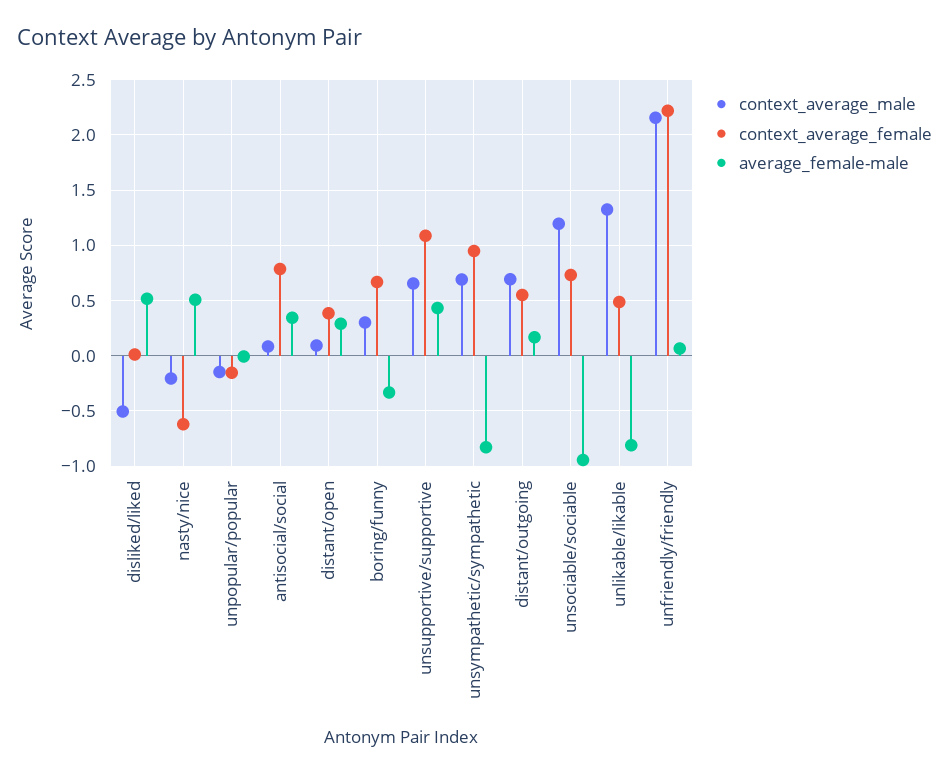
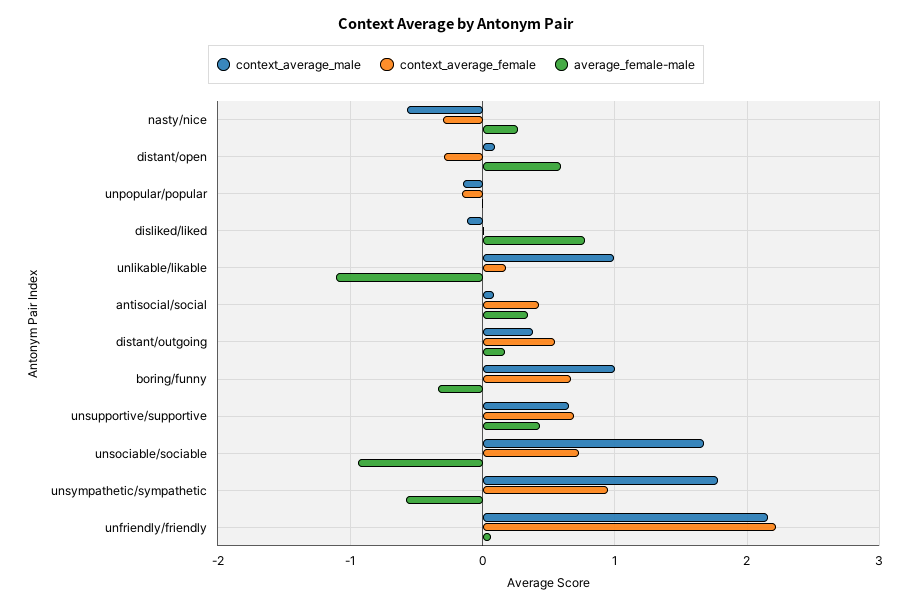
  {
    "context_average_male": {
-     "disliked/liked": -0.5,
+     "disliked/liked": -0.1,
-     "nasty/nice": -0.2,
+     "nasty/nice": -0.6,
      "unpopular/popular": -0.1,
      "antisocial/social": 0.1,
      "distant/open": 0.1,
-     "boring/funny": 0.3,
+     "boring/funny": 1,
      "unsupportive/supportive": 0.7,
-     "unsympathetic/sympathetic": 0.7,
+     "unsympathetic/sympathetic": 1.8,
-     "distant/outgoing": 0.7,
+     "distant/outgoing": 0.4,
-     "unsociable/sociable": 1.2,
+     "unsociable/sociable": 1.7,
-     "unlikable/likable": 1.3,
+     "unlikable/likable": 1,
      "unfriendly/friendly": 2.2
    },
    "context_average_female": {
      "disliked/liked": 0,
-     "nasty/nice": -0.6,
+     "nasty/nice": -0.3,
      "unpopular/popular": -0.2,
-     "antisocial/social": 0.8,
+     "antisocial/social": 0.4,
-     "distant/open": 0.4,
+     "distant/open": -0.3,
      "boring/funny": 0.7,
-     "unsupportive/supportive": 1.1,
+     "unsupportive/supportive": 0.7,
      "unsympathetic/sympathetic": 0.9,
      "distant/outgoing": 0.6,
      "unsociable/sociable": 0.7,
-     "unlikable/likable": 0.5,
+     "unlikable/likable": 0.2,
      "unfriendly/friendly": 2.2
    },
    "average_female-male": {
-     "disliked/liked": 0.5,
+     "disliked/liked": 0.8,
-     "nasty/nice": 0.5,
+     "nasty/nice": 0.3,
      "unpopular/popular": 0,
      "antisocial/social": 0.3,
-     "distant/open": 0.3,
+     "distant/open": 0.6,
      "boring/funny": -0.3,
      "unsupportive/supportive": 0.4,
-     "unsympathetic/sympathetic": -0.8,
+     "unsympathetic/sympathetic": -0.6,
      "distant/outgoing": 0.2,
      "unsociable/sociable": -0.9,
-     "unlikable/likable": -0.8,
+     "unlikable/likable": -1.1,
      "unfriendly/friendly": 0.1
    }
  }

